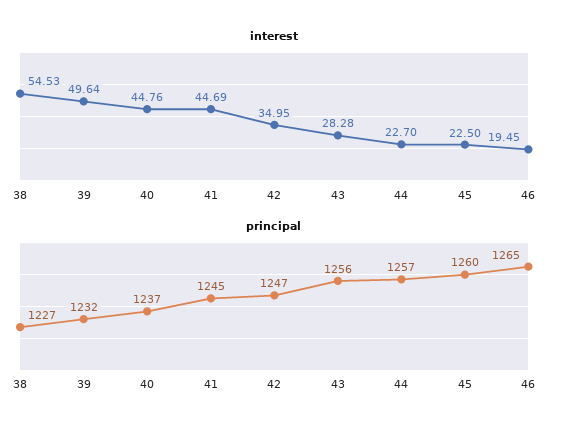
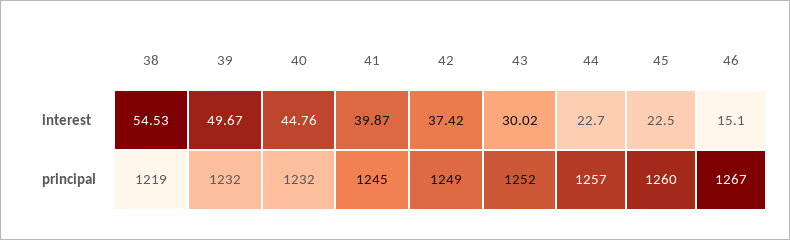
  {
    "interest": {
      "38": 54.53,
-     "39": 49.64,
+     "39": 49.67,
      "40": 44.76,
-     "41": 44.69,
+     "41": 39.87,
-     "42": 34.95,
+     "42": 37.42,
-     "43": 28.28,
+     "43": 30.02,
      "44": 22.7,
      "45": 22.5,
-     "46": 19.45
+     "46": 15.1
    },
    "principal": {
-     "38": 1227,
+     "38": 1219,
      "39": 1232,
-     "40": 1237,
+     "40": 1232,
      "41": 1245,
-     "42": 1247,
+     "42": 1249,
-     "43": 1256,
+     "43": 1252,
      "44": 1257,
      "45": 1260,
-     "46": 1265
+     "46": 1267
    }
  }

